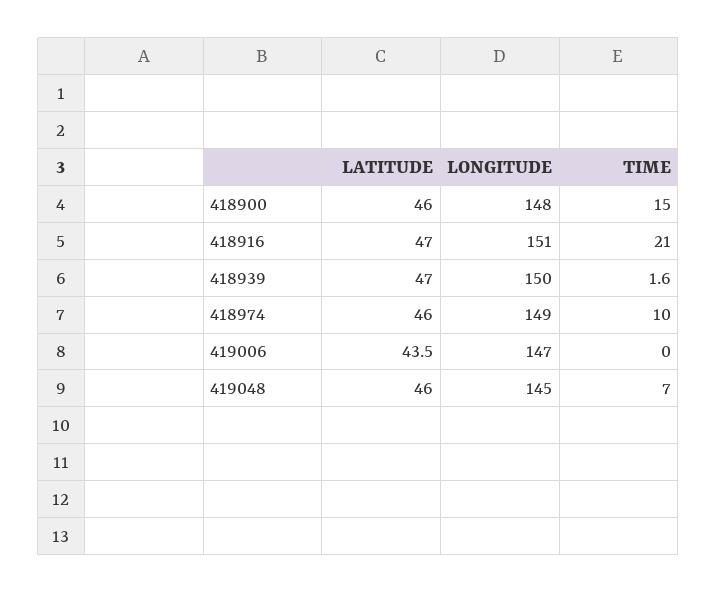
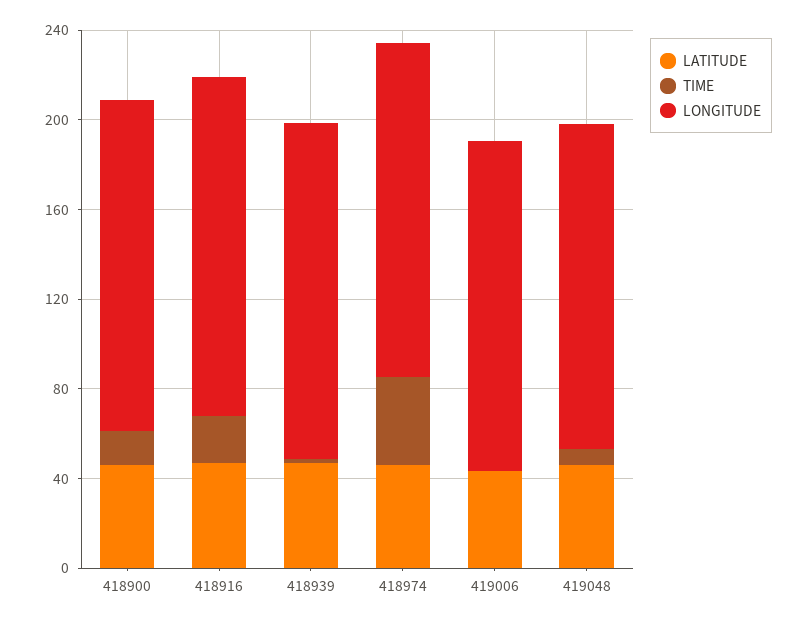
  {
    "LATITUDE": {
      "418900": 46,
      "418916": 47,
      "418939": 47,
      "418974": 46,
      "419006": 43.5,
      "419048": 46
    },
    "LONGITUDE": {
      "418900": 148,
      "418916": 151,
      "418939": 150,
      "418974": 149,
      "419006": 147,
      "419048": 145
    },
    "TIME": {
      "418900": 15,
      "418916": 21,
      "418939": 1.6,
-     "418974": 10,
+     "418974": 40,
      "419006": 0,
      "419048": 7
    }
  }

